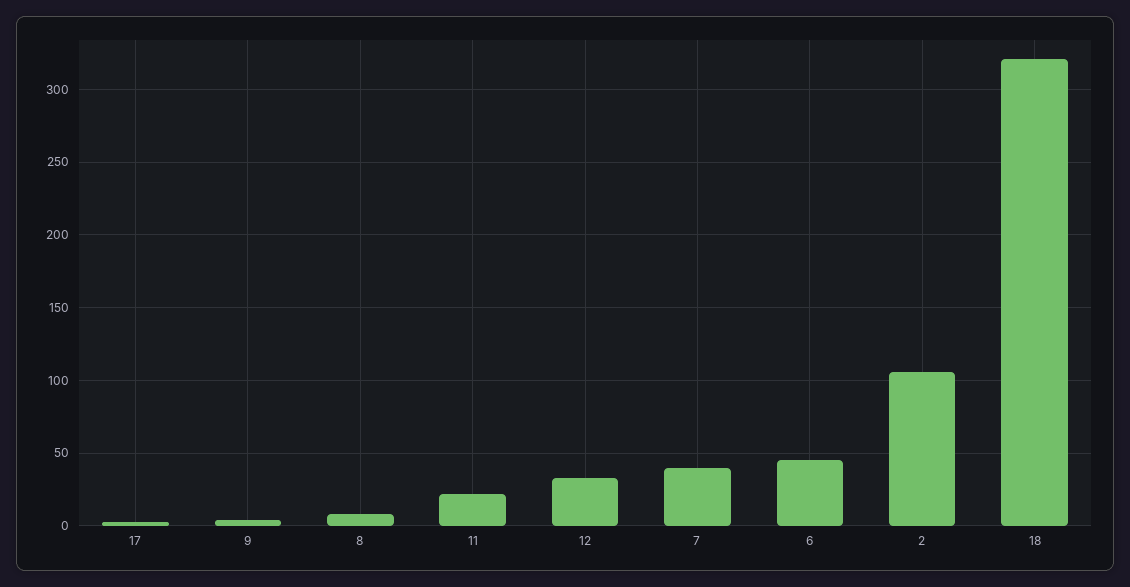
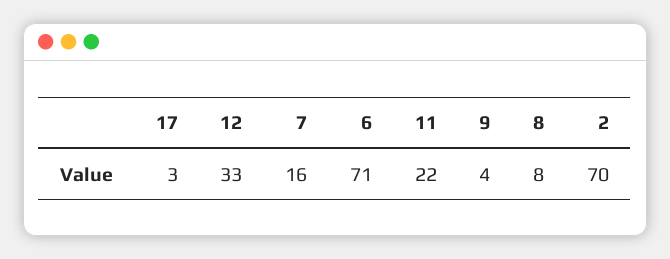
  {
    "17": 3,
    "9": 4,
    "8": 8,
    "11": 22,
    "12": 33,
-   "7": 40,
+   "7": 16,
-   "6": 45,
+   "6": 71,
-   "2": 105,
+   "2": 70
-   "18": 320
  }

